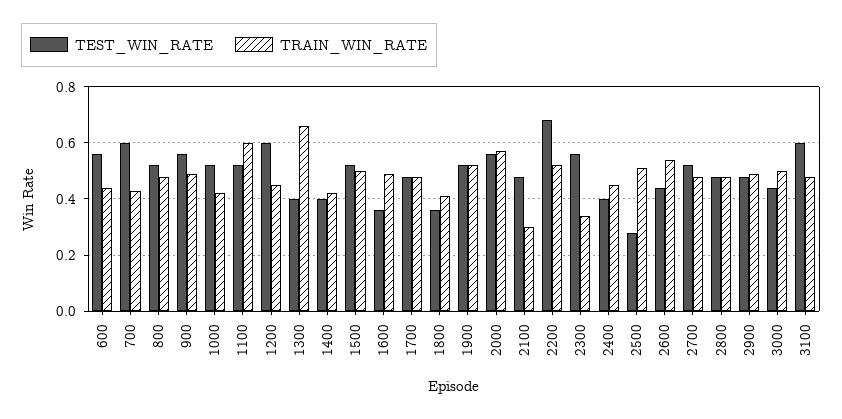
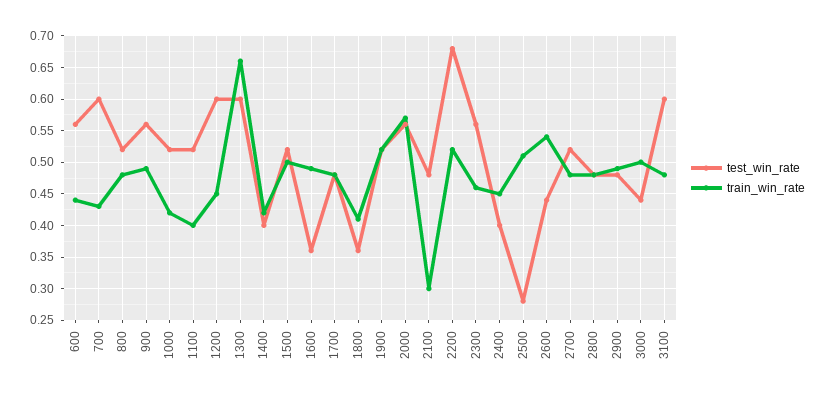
  {
    "TEST_WIN_RATE": {
      "600": 0.56,
      "700": 0.6,
      "800": 0.52,
      "900": 0.56,
      "1000": 0.52,
      "1100": 0.52,
      "1200": 0.6,
-     "1300": 0.4,
+     "1300": 0.6,
      "1400": 0.4,
      "1500": 0.52,
      "1600": 0.36,
      "1700": 0.48,
      "1800": 0.36,
      "1900": 0.52,
      "2000": 0.56,
      "2100": 0.48,
      "2200": 0.68,
      "2300": 0.56,
      "2400": 0.4,
      "2500": 0.28,
      "2600": 0.44,
      "2700": 0.52,
      "2800": 0.48,
      "2900": 0.48,
      "3000": 0.44,
      "3100": 0.6
    },
    "TRAIN_WIN_RATE": {
      "600": 0.44,
      "700": 0.43,
      "800": 0.48,
      "900": 0.49,
      "1000": 0.42,
-     "1100": 0.6,
+     "1100": 0.4,
      "1200": 0.45,
      "1300": 0.66,
      "1400": 0.42,
      "1500": 0.5,
      "1600": 0.49,
      "1700": 0.48,
      "1800": 0.41,
      "1900": 0.52,
      "2000": 0.57,
      "2100": 0.3,
      "2200": 0.52,
-     "2300": 0.35,
+     "2300": 0.46,
      "2400": 0.45,
      "2500": 0.51,
      "2600": 0.54,
      "2700": 0.48,
      "2800": 0.48,
      "2900": 0.49,
      "3000": 0.5,
      "3100": 0.48
    }
  }

